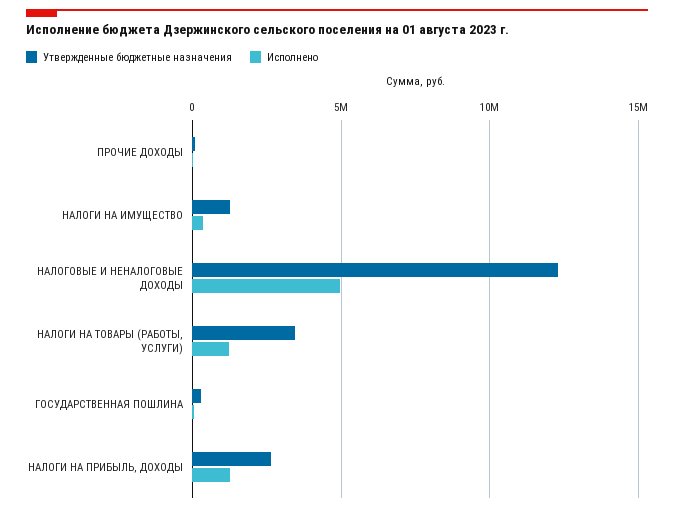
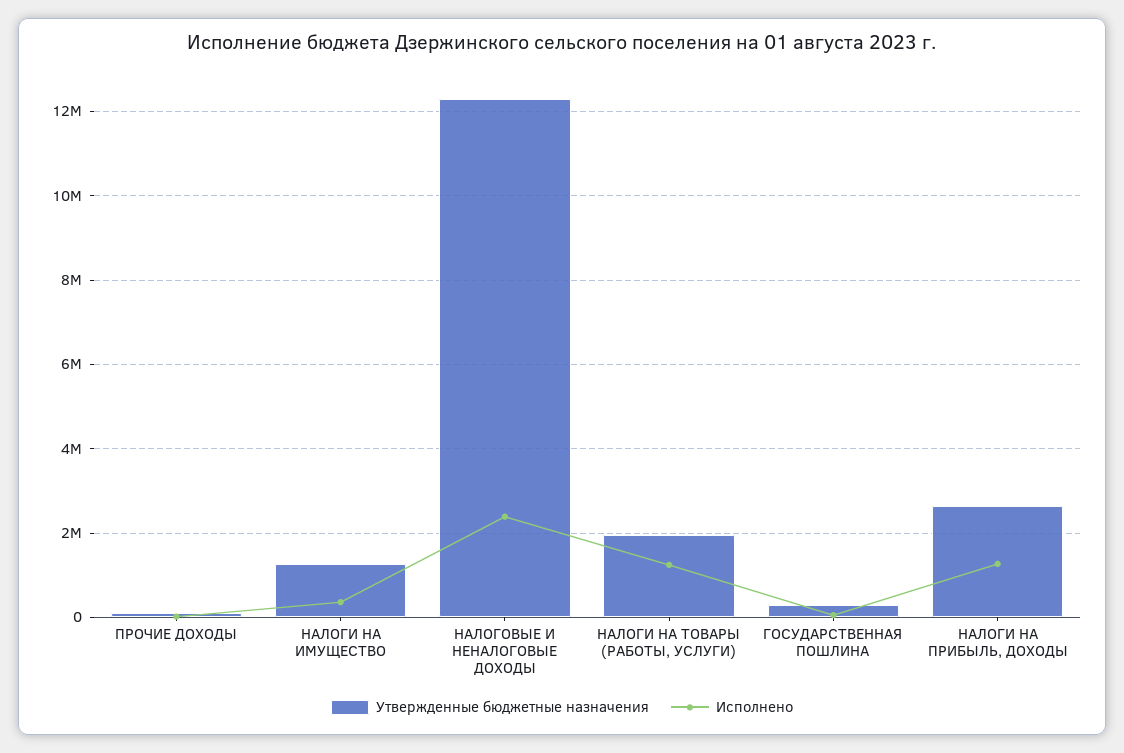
  {
    "Утвержденные бюджетные назначения": {
      "ПРОЧИЕ ДОХОДЫ": 200000,
      "НАЛОГИ НА ИМУЩЕСТВО": 1200000,
      "НАЛОГОВЫЕ И НЕНАЛОГОВЫЕ ДОХОДЫ": 12200000,
-     "НАЛОГИ НА ТОВАРЫ (РАБОТЫ, УСЛУГИ)": 3500000,
+     "НАЛОГИ НА ТОВАРЫ (РАБОТЫ, УСЛУГИ)": 2000000,
      "ГОСУДАРСТВЕННАЯ ПОШЛИНА": 400000,
      "НАЛОГИ НА ПРИБЫЛЬ, ДОХОДЫ": 2600000
    },
    "Исполнено": {
      "ПРОЧИЕ ДОХОДЫ": 0,
      "НАЛОГИ НА ИМУЩЕСТВО": 400000,
-     "НАЛОГОВЫЕ И НЕНАЛОГОВЫЕ ДОХОДЫ": 5000000,
+     "НАЛОГОВЫЕ И НЕНАЛОГОВЫЕ ДОХОДЫ": 2400000,
      "НАЛОГИ НА ТОВАРЫ (РАБОТЫ, УСЛУГИ)": 1200000,
      "ГОСУДАРСТВЕННАЯ ПОШЛИНА": 0,
      "НАЛОГИ НА ПРИБЫЛЬ, ДОХОДЫ": 1200000
    }
  }

